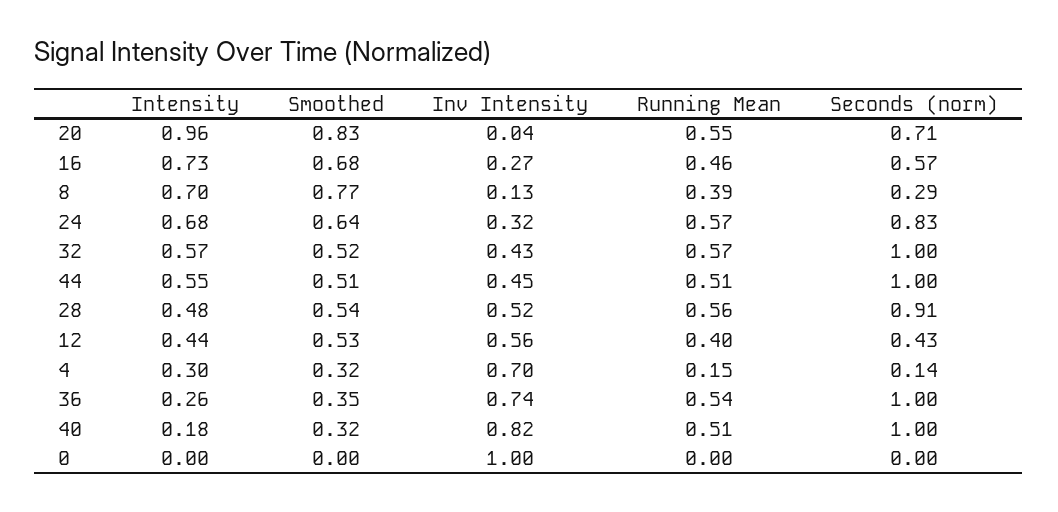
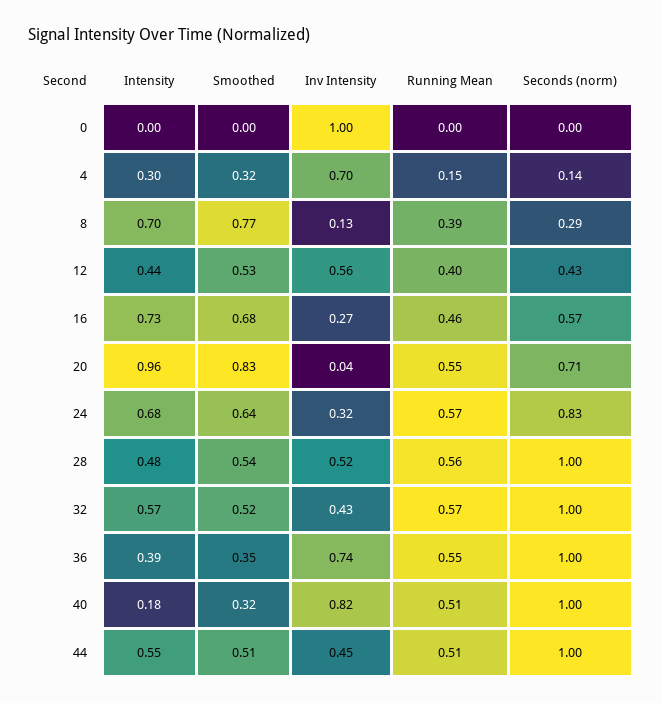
  {
    "Intensity": {
      "20": 0.96,
      "16": 0.73,
      "8": 0.7,
      "24": 0.68,
      "32": 0.57,
      "44": 0.55,
      "28": 0.48,
      "12": 0.44,
      "4": 0.3,
-     "36": 0.26,
+     "36": 0.39,
      "40": 0.18,
      "0": 0
    },
    "Smoothed": {
      "20": 0.83,
      "16": 0.68,
      "8": 0.77,
      "24": 0.64,
      "32": 0.52,
      "44": 0.51,
      "28": 0.54,
      "12": 0.53,
      "4": 0.32,
      "36": 0.35,
      "40": 0.32,
      "0": 0
    },
    "Inv Intensity": {
      "20": 0.04,
      "16": 0.27,
      "8": 0.13,
      "24": 0.32,
      "32": 0.43,
      "44": 0.45,
      "28": 0.52,
      "12": 0.56,
      "4": 0.7,
      "36": 0.74,
      "40": 0.82,
      "0": 1
    },
    "Running Mean": {
      "20": 0.55,
      "16": 0.46,
      "8": 0.39,
      "24": 0.57,
      "32": 0.57,
      "44": 0.51,
      "28": 0.56,
      "12": 0.4,
      "4": 0.15,
-     "36": 0.54,
+     "36": 0.55,
      "40": 0.51,
      "0": 0
    },
    "Seconds (norm)": {
      "20": 0.71,
      "16": 0.57,
      "8": 0.29,
      "24": 0.83,
      "32": 1,
      "44": 1,
-     "28": 0.91,
+     "28": 1,
      "12": 0.43,
      "4": 0.14,
      "36": 1,
      "40": 1,
      "0": 0
    }
  }

